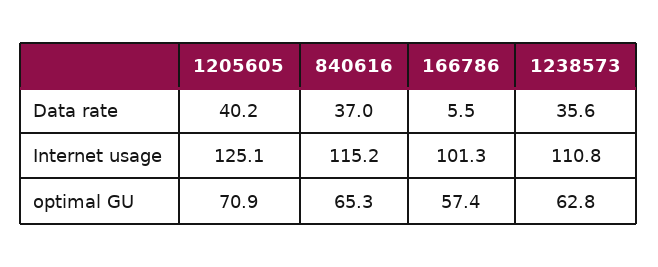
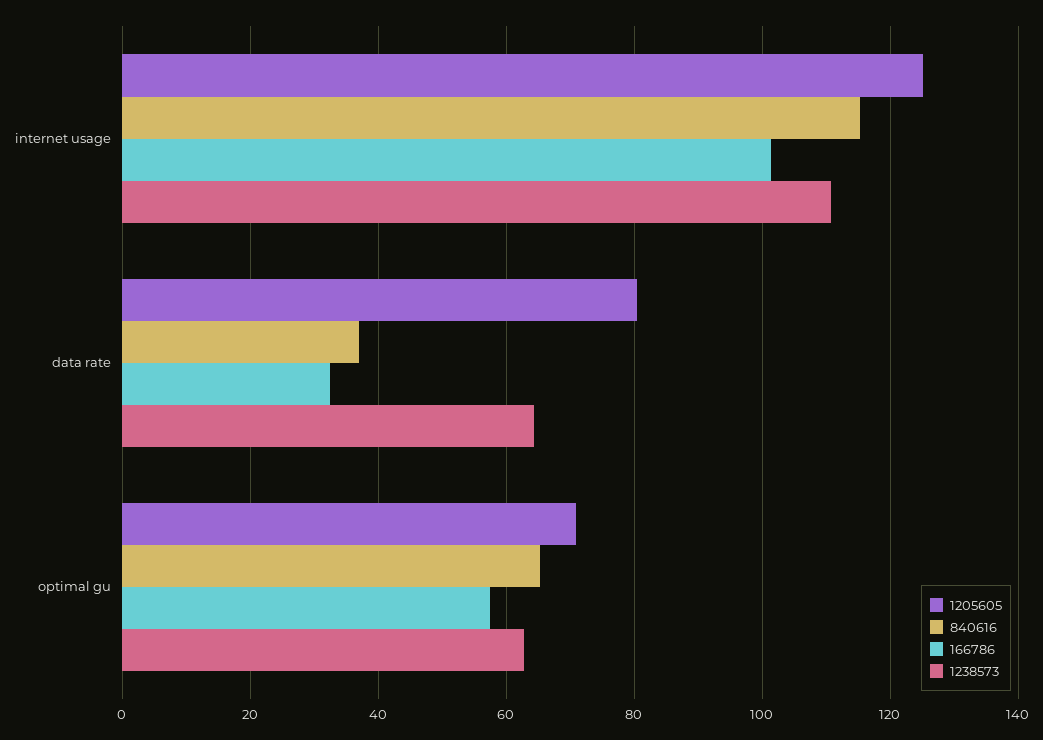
  {
    "1205605": {
-     "Data rate": 40.2,
+     "Data rate": 80,
      "Internet usage": 125.1,
      "optimal GU": 70.9
    },
    "840616": {
      "Data rate": 37,
      "Internet usage": 115.2,
      "optimal GU": 65.3
    },
    "166786": {
-     "Data rate": 5.5,
+     "Data rate": 32,
      "Internet usage": 101.3,
      "optimal GU": 57.4
    },
    "1238573": {
-     "Data rate": 35.6,
+     "Data rate": 64,
      "Internet usage": 110.8,
      "optimal GU": 62.8
    }
  }

